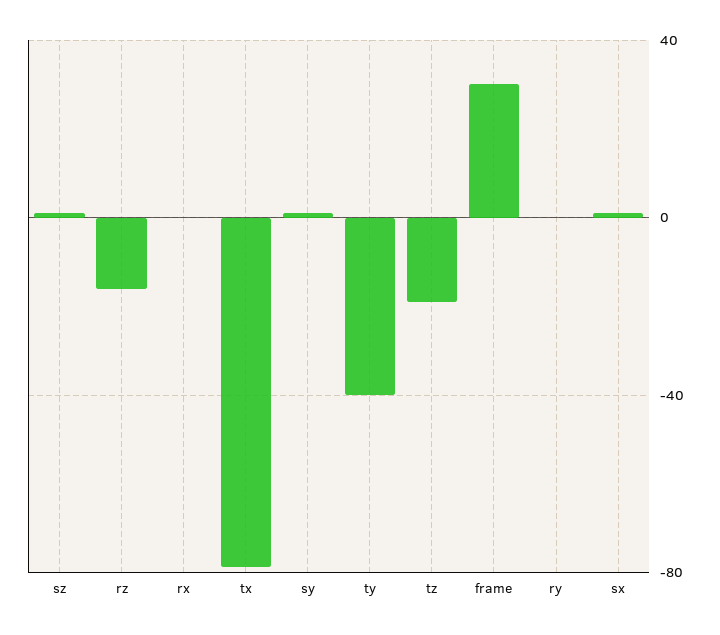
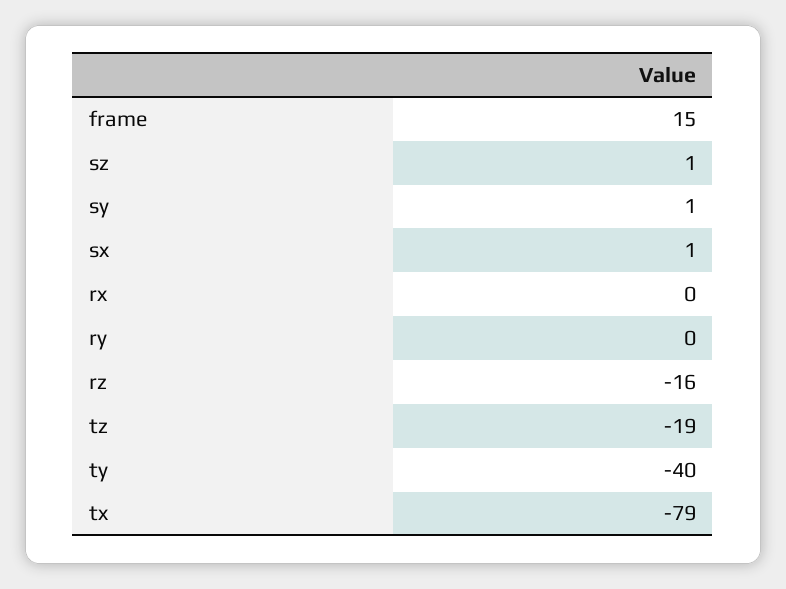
  {
    "sz": 1,
    "rz": -16,
    "rx": 0,
    "tx": -79,
    "sy": 1,
    "ty": -40,
    "tz": -19,
-   "frame": 30,
+   "frame": 15,
    "ry": 0,
    "sx": 1
  }

